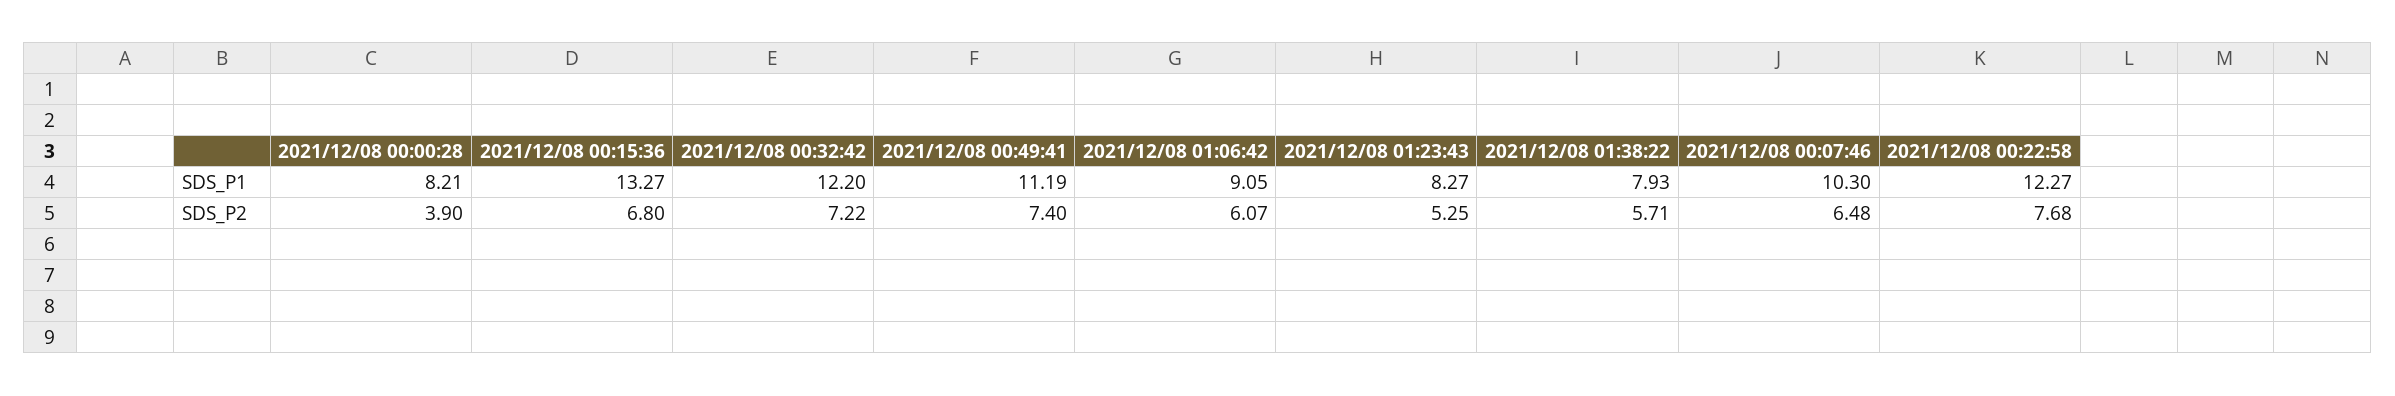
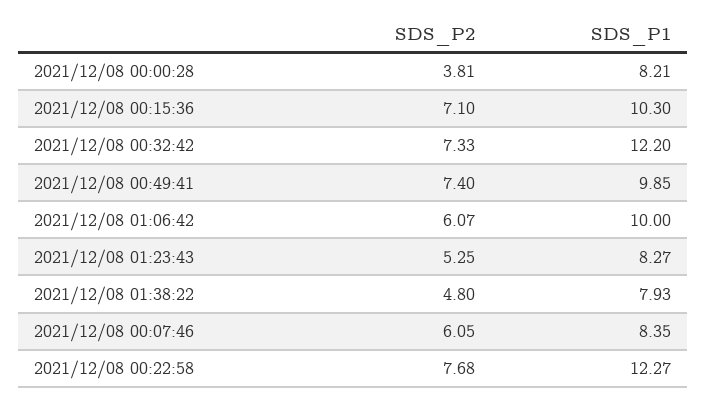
  {
    "2021/12/08 00:00:28": {
      "SDS_P1": 8.21,
-     "SDS_P2": 3.9
+     "SDS_P2": 3.81
    },
    "2021/12/08 00:15:36": {
-     "SDS_P1": 13.27,
+     "SDS_P1": 10.3,
-     "SDS_P2": 6.8
+     "SDS_P2": 7.1
    },
    "2021/12/08 00:32:42": {
      "SDS_P1": 12.2,
-     "SDS_P2": 7.22
+     "SDS_P2": 7.33
    },
    "2021/12/08 00:49:41": {
-     "SDS_P1": 11.19,
+     "SDS_P1": 9.85,
      "SDS_P2": 7.4
    },
    "2021/12/08 01:06:42": {
-     "SDS_P1": 9.05,
+     "SDS_P1": 10,
      "SDS_P2": 6.07
    },
    "2021/12/08 01:23:43": {
      "SDS_P1": 8.27,
      "SDS_P2": 5.25
    },
    "2021/12/08 01:38:22": {
      "SDS_P1": 7.93,
-     "SDS_P2": 5.71
+     "SDS_P2": 4.8
    },
    "2021/12/08 00:07:46": {
-     "SDS_P1": 10.3,
+     "SDS_P1": 8.35,
-     "SDS_P2": 6.48
+     "SDS_P2": 6.05
    },
    "2021/12/08 00:22:58": {
      "SDS_P1": 12.27,
      "SDS_P2": 7.68
    }
  }

